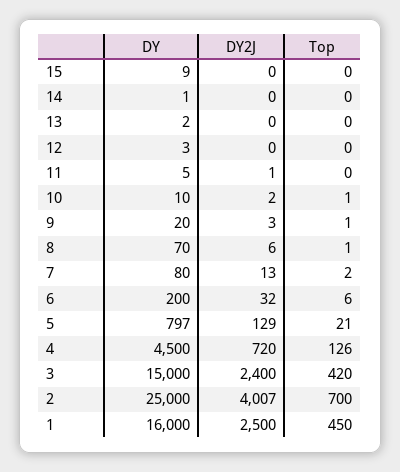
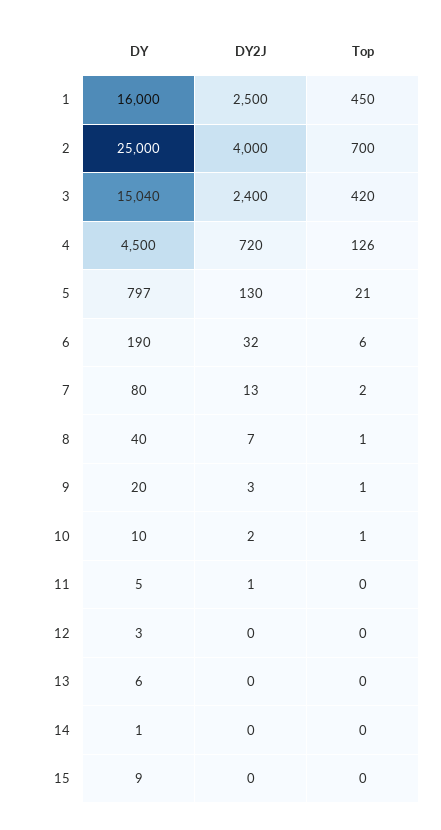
  {
    "DY": {
      "15": 9,
      "14": 1,
-     "13": 2,
+     "13": 6,
      "12": 3,
      "11": 5,
      "10": 10,
      "9": 20,
-     "8": 70,
+     "8": 40,
      "7": 80,
-     "6": 200,
+     "6": 190,
      "5": 797,
      "4": 4500,
-     "3": 15000,
+     "3": 15040,
      "2": 25000,
      "1": 16000
    },
    "DY2J": {
      "15": 0,
      "14": 0,
      "13": 0,
      "12": 0,
      "11": 1,
      "10": 2,
      "9": 3,
-     "8": 6,
+     "8": 7,
      "7": 13,
      "6": 32,
-     "5": 129,
+     "5": 130,
      "4": 720,
      "3": 2400,
-     "2": 4007,
+     "2": 4000,
      "1": 2500
    },
    "Top": {
      "15": 0,
      "14": 0,
      "13": 0,
      "12": 0,
      "11": 0,
      "10": 1,
      "9": 1,
      "8": 1,
      "7": 2,
      "6": 6,
      "5": 21,
      "4": 126,
      "3": 420,
      "2": 700,
      "1": 450
    }
  }

